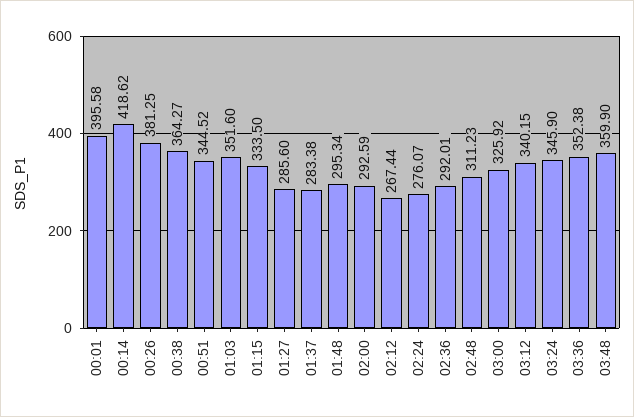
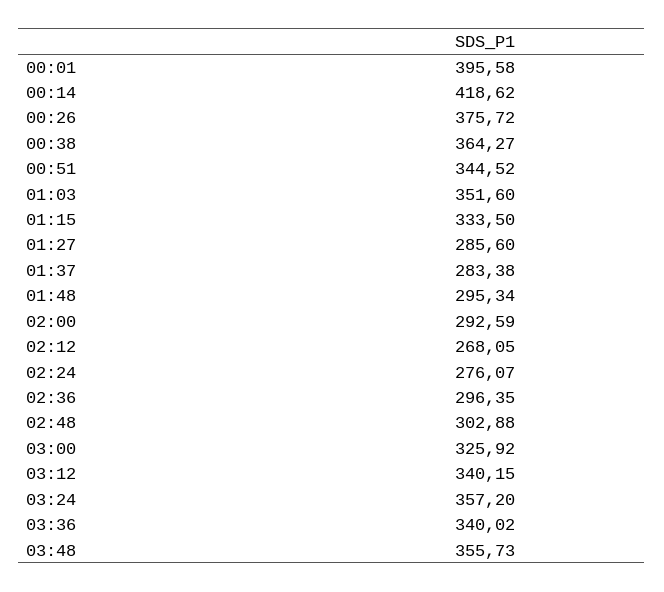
  {
    "00:01": 395.58,
    "00:14": 418.62,
-   "00:26": 381.25,
+   "00:26": 375.72,
    "00:38": 364.27,
    "00:51": 344.52,
    "01:03": 351.6,
    "01:15": 333.5,
    "01:27": 285.6,
    "01:37": 283.38,
    "01:48": 295.34,
    "02:00": 292.59,
-   "02:12": 267.44,
+   "02:12": 268.05,
    "02:24": 276.07,
-   "02:36": 292.01,
+   "02:36": 296.35,
-   "02:48": 311.23,
+   "02:48": 302.88,
    "03:00": 325.92,
    "03:12": 340.15,
-   "03:24": 345.9,
+   "03:24": 357.2,
-   "03:36": 352.38,
+   "03:36": 340.02,
-   "03:48": 359.9
+   "03:48": 355.73
  }

